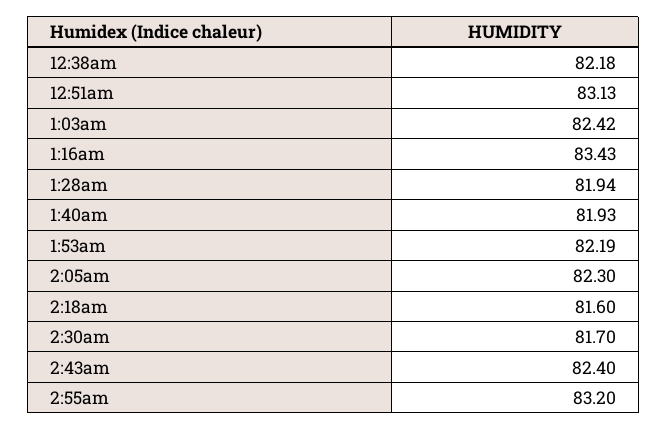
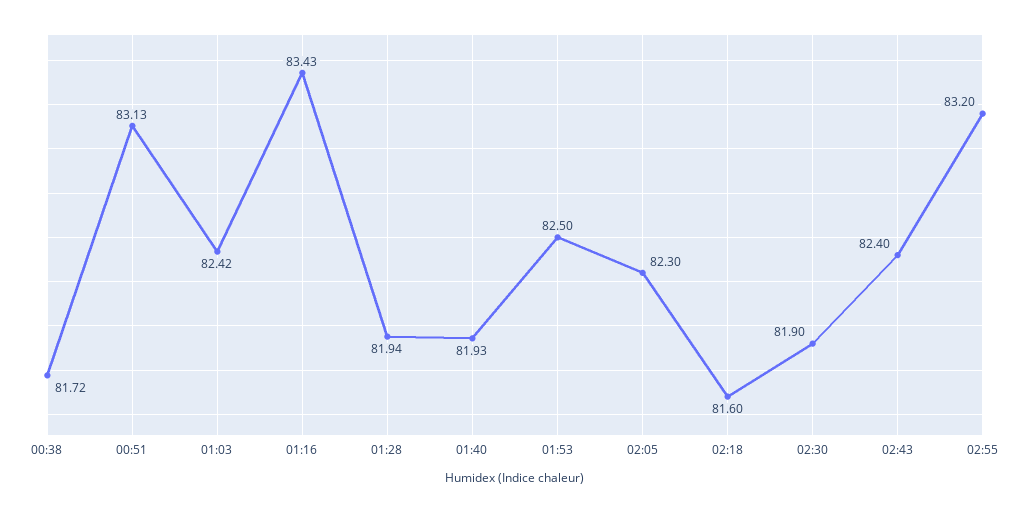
  {
-   "12:38am": 82.18,
+   "12:38am": 81.72,
    "12:51am": 83.13,
    "1:03am": 82.42,
    "1:16am": 83.43,
    "1:28am": 81.94,
    "1:40am": 81.93,
-   "1:53am": 82.19,
+   "1:53am": 82.5,
    "2:05am": 82.3,
    "2:18am": 81.6,
-   "2:30am": 81.7,
+   "2:30am": 81.9,
    "2:43am": 82.4,
    "2:55am": 83.2
  }

